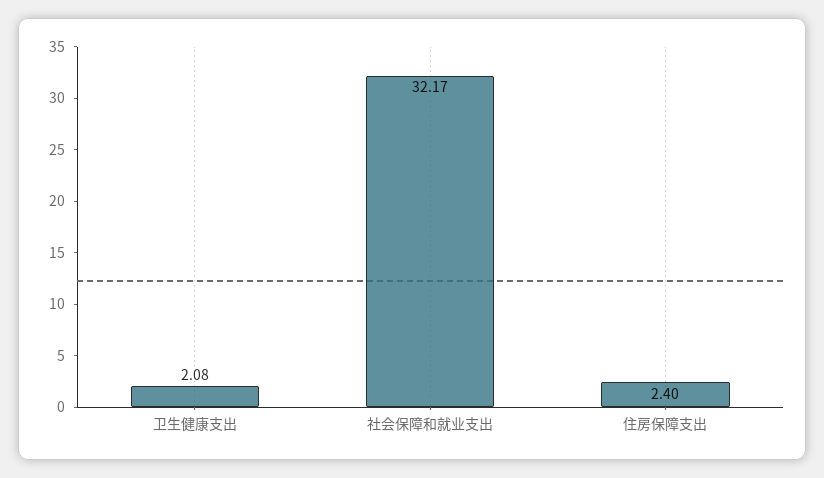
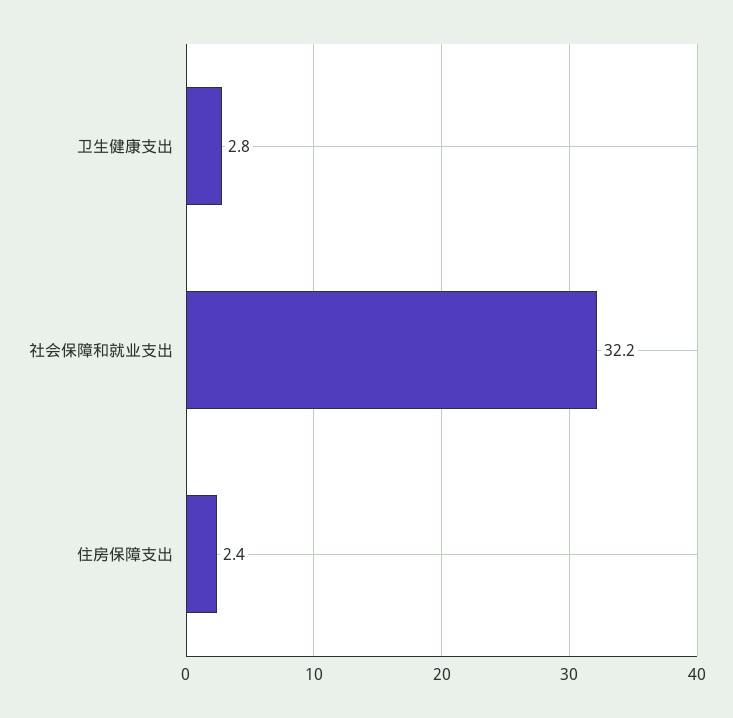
  {
-   "卫生健康支出": 2.08,
+   "卫生健康支出": 2.8,
    "社会保障和就业支出": 32.17,
    "住房保障支出": 2.4
  }

